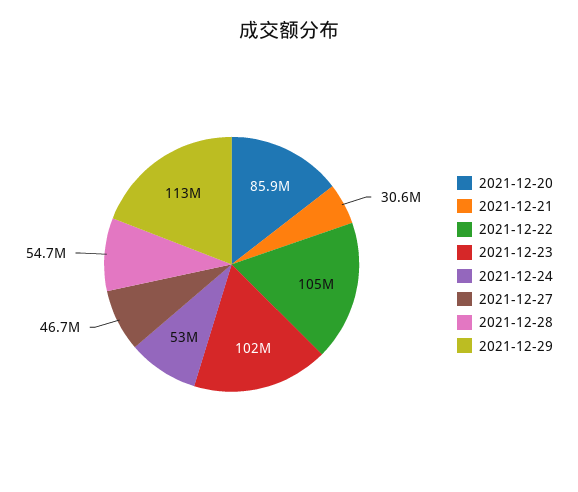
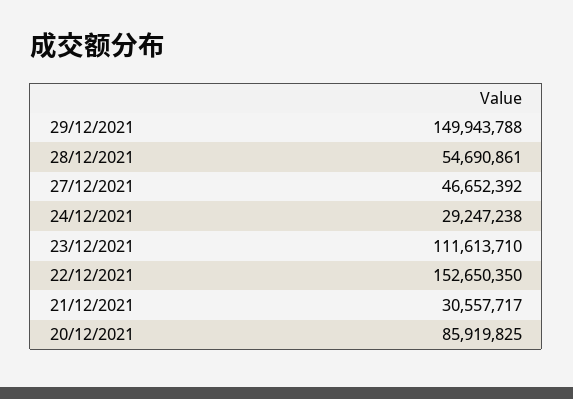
  {
    "2021-12-20": 85919825,
    "2021-12-21": 30557717,
-   "2021-12-22": 105000000,
+   "2021-12-22": 152650350,
-   "2021-12-23": 102000000,
+   "2021-12-23": 111613710,
-   "2021-12-24": 53000000,
+   "2021-12-24": 29247238,
    "2021-12-27": 46652392,
    "2021-12-28": 54690861,
-   "2021-12-29": 113000000
+   "2021-12-29": 149943788
  }

